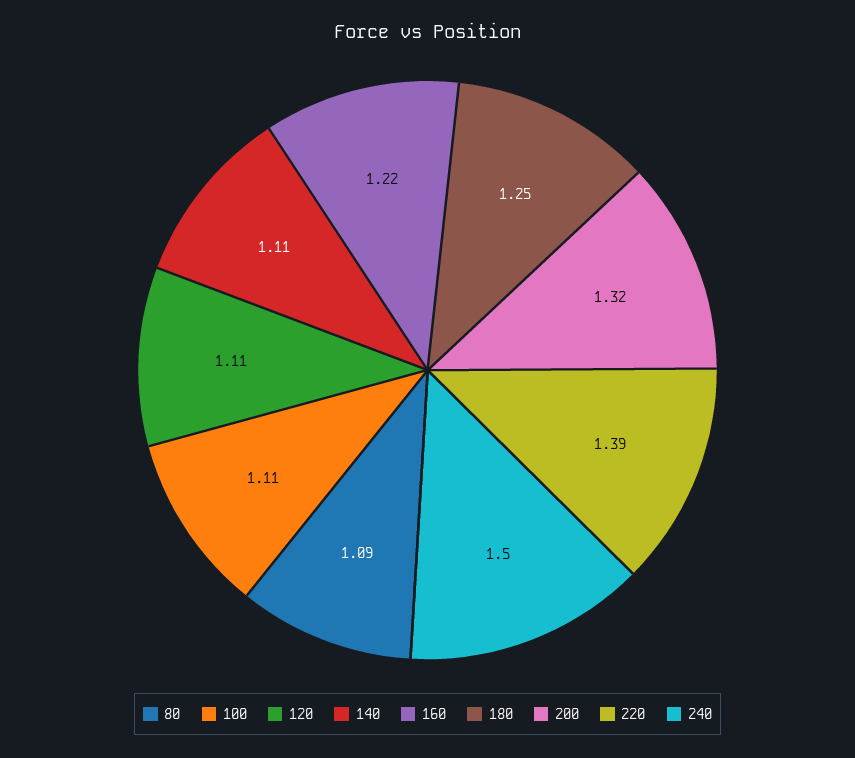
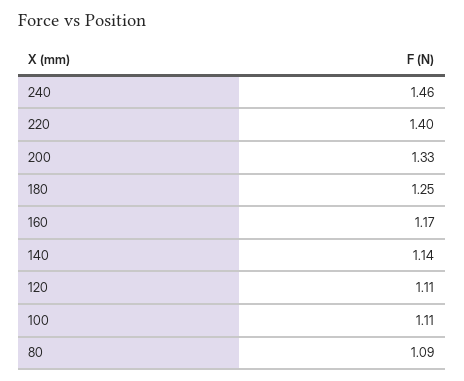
  {
    "80": 1.09,
    "100": 1.11,
    "120": 1.11,
-   "140": 1.11,
+   "140": 1.14,
-   "160": 1.22,
+   "160": 1.17,
    "180": 1.25,
-   "200": 1.32,
+   "200": 1.33,
-   "220": 1.39,
+   "220": 1.4,
-   "240": 1.5
+   "240": 1.46
  }

